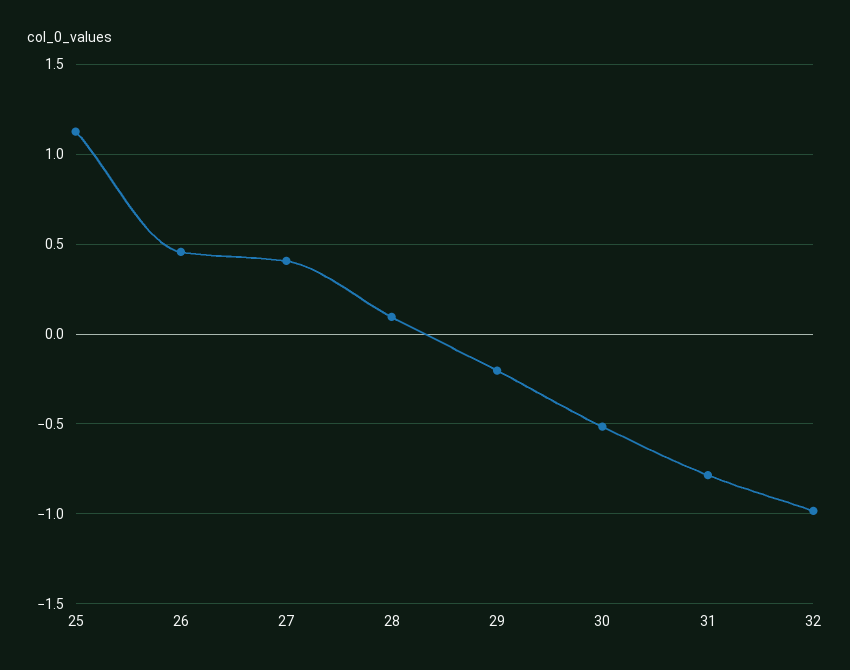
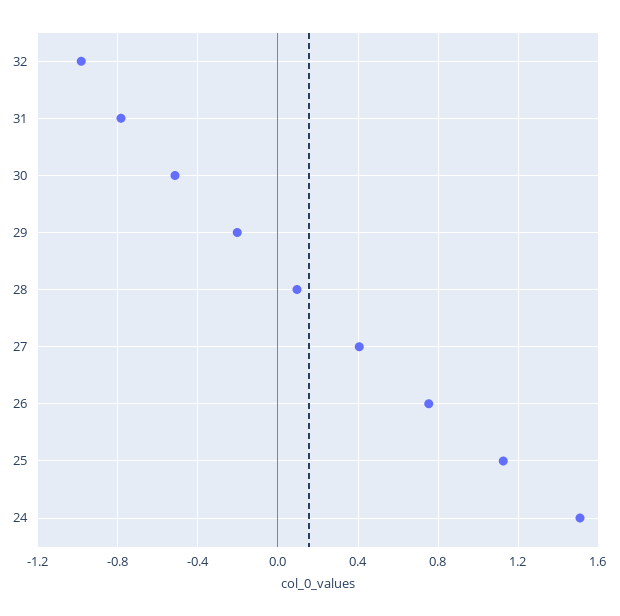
  {
    "25": 1.15,
-   "26": 0.45,
+   "26": 0.75,
    "27": 0.4,
    "28": 0.1,
    "29": -0.2,
    "30": -0.5,
    "31": -0.8,
-   "32": -1
+   "32": -1,
+   "24": 1.5
  }

